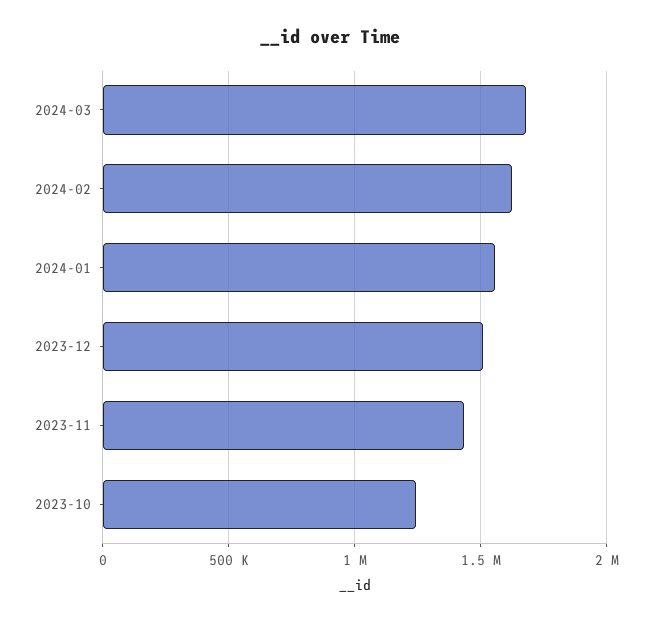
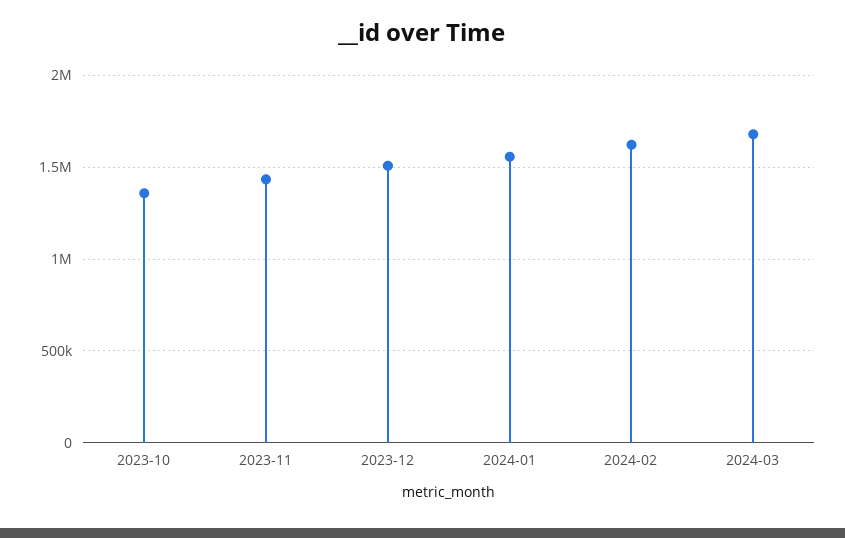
  {
    "2024-03": 1700000,
    "2024-02": 1600000,
    "2024-01": 1550000,
    "2023-12": 1500000,
    "2023-11": 1450000,
-   "2023-10": 1250000
+   "2023-10": 1350000
  }

